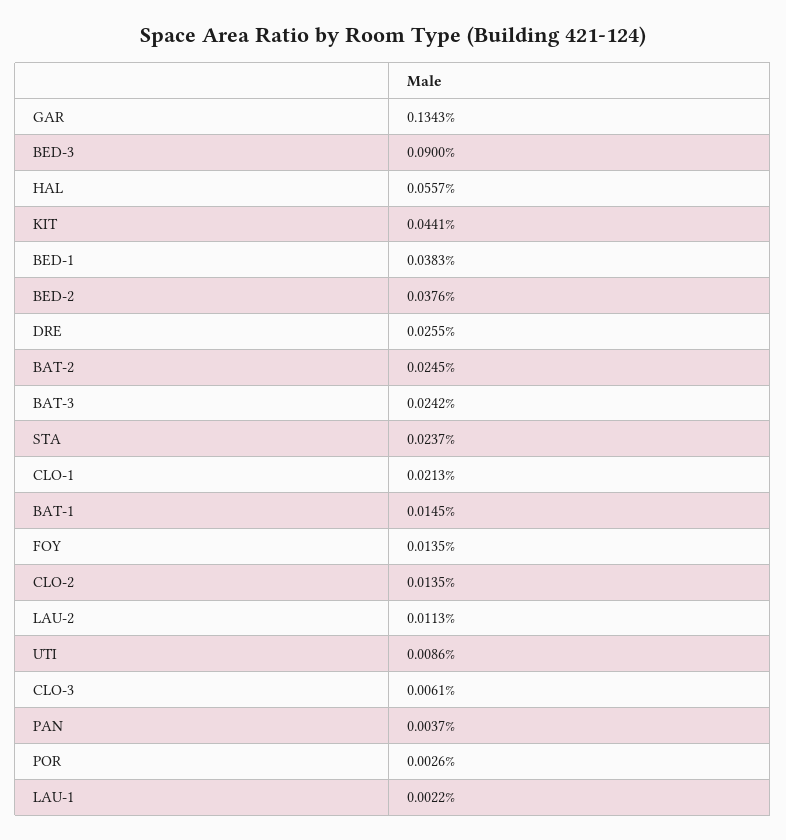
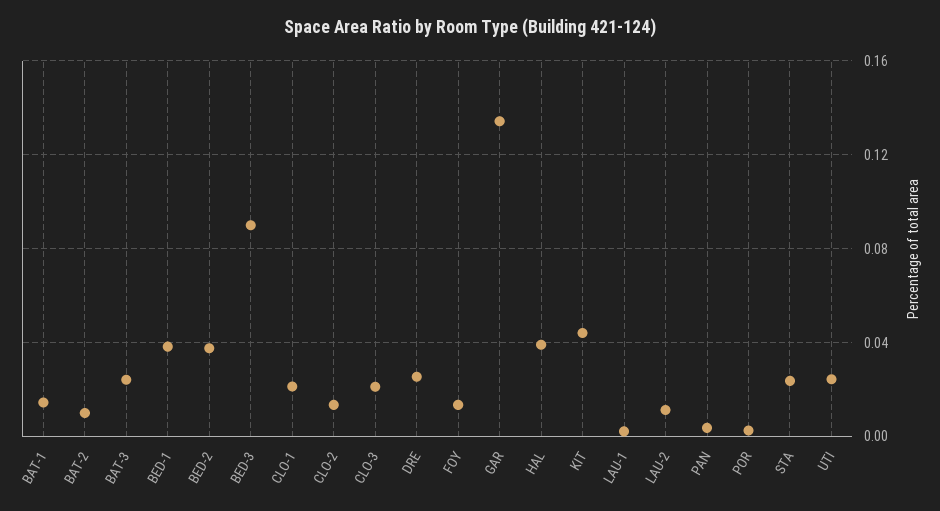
  {
    "GAR": 0.1343,
    "BED-3": 0.09,
-   "HAL": 0.0557,
+   "HAL": 0.04,
    "KIT": 0.0441,
    "BED-1": 0.0383,
    "BED-2": 0.0376,
    "DRE": 0.0255,
-   "BAT-2": 0.0245,
+   "BAT-2": 0.01,
    "BAT-3": 0.0242,
    "STA": 0.0237,
    "CLO-1": 0.0213,
    "BAT-1": 0.0145,
    "FOY": 0.0135,
    "CLO-2": 0.0135,
    "LAU-2": 0.0113,
-   "UTI": 0.0086,
+   "UTI": 0.025,
-   "CLO-3": 0.0061,
+   "CLO-3": 0.02,
    "PAN": 0.0037,
    "POR": 0.0026,
    "LAU-1": 0.0022
  }

